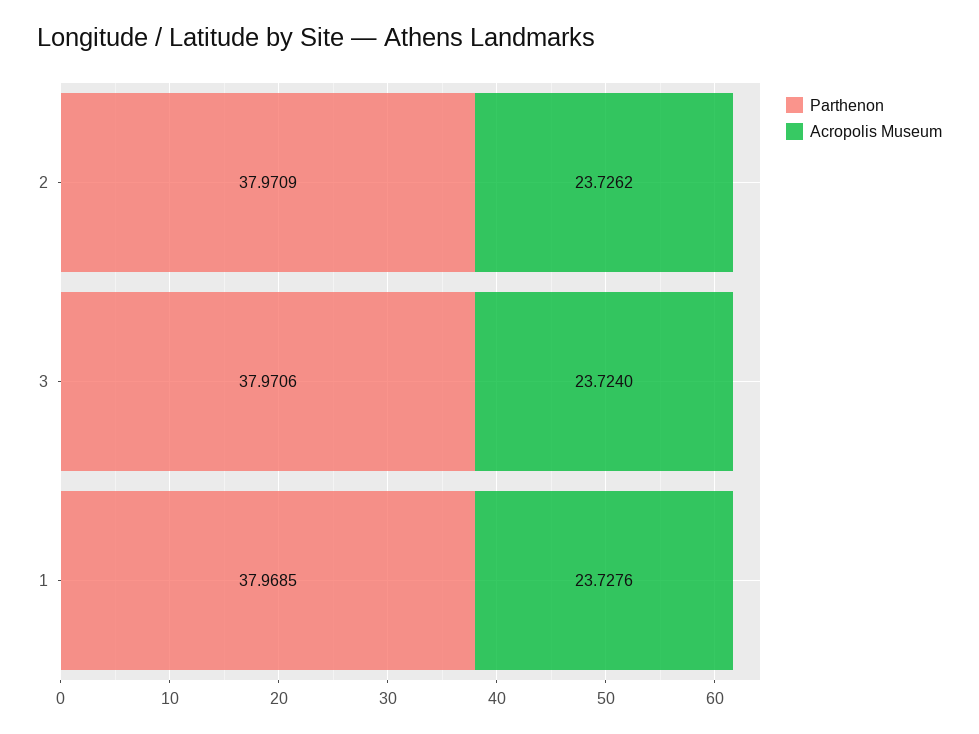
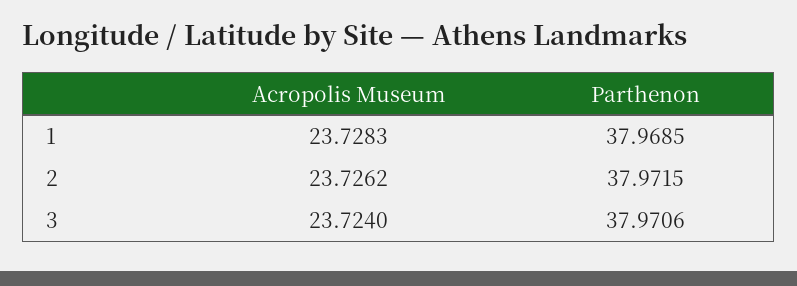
  {
    "Parthenon": {
-     "2": 37.9709,
+     "2": 37.9715,
      "3": 37.9706,
      "1": 37.9685
    },
    "Acropolis Museum": {
      "2": 23.7262,
      "3": 23.724,
-     "1": 23.7276
+     "1": 23.7283
    }
  }

